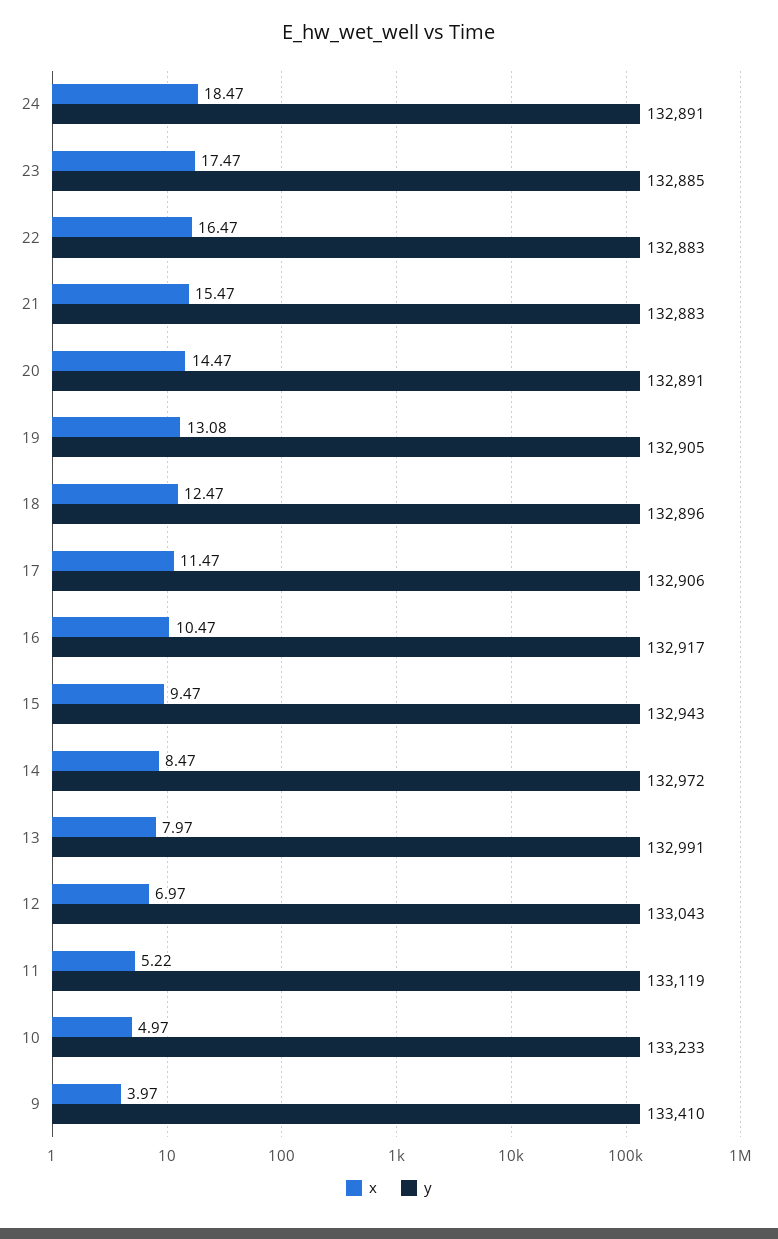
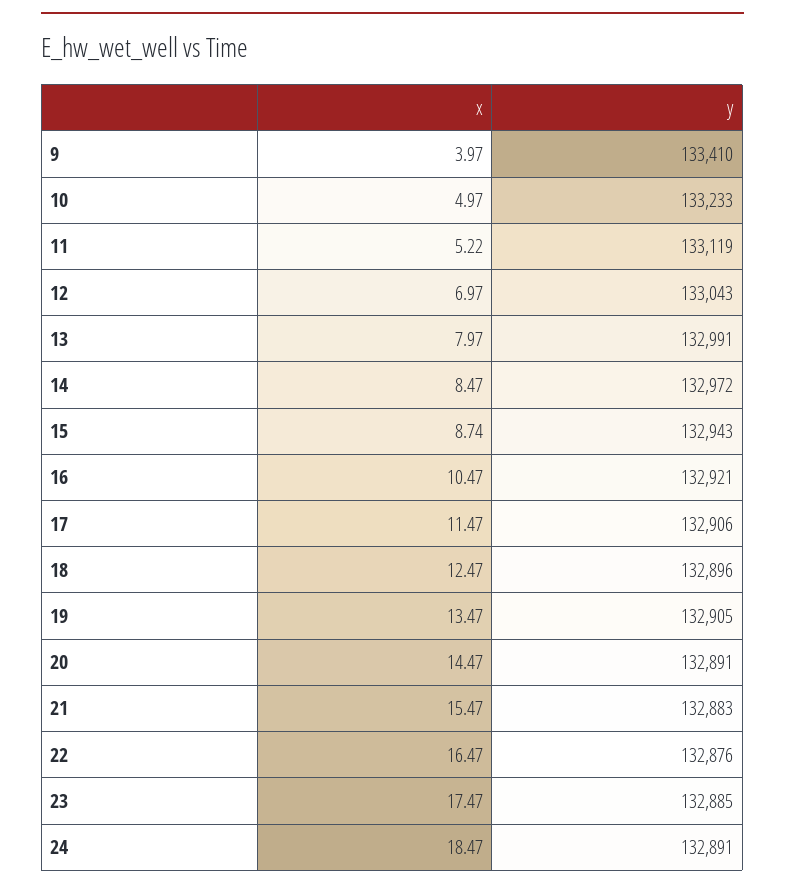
  {
    "x": {
      "24": 18.47,
      "23": 17.47,
      "22": 16.47,
      "21": 15.47,
      "20": 14.47,
-     "19": 13.08,
+     "19": 13.47,
      "18": 12.47,
      "17": 11.47,
      "16": 10.47,
-     "15": 9.47,
+     "15": 8.74,
      "14": 8.47,
      "13": 7.97,
      "12": 6.97,
      "11": 5.22,
      "10": 4.97,
      "9": 3.97
    },
    "y": {
      "24": 132891,
      "23": 132885,
-     "22": 132883,
+     "22": 132876,
      "21": 132883,
      "20": 132891,
      "19": 132905,
      "18": 132896,
      "17": 132906,
-     "16": 132917,
+     "16": 132921,
      "15": 132943,
      "14": 132972,
      "13": 132991,
      "12": 133043,
      "11": 133119,
      "10": 133233,
      "9": 133410
    }
  }

